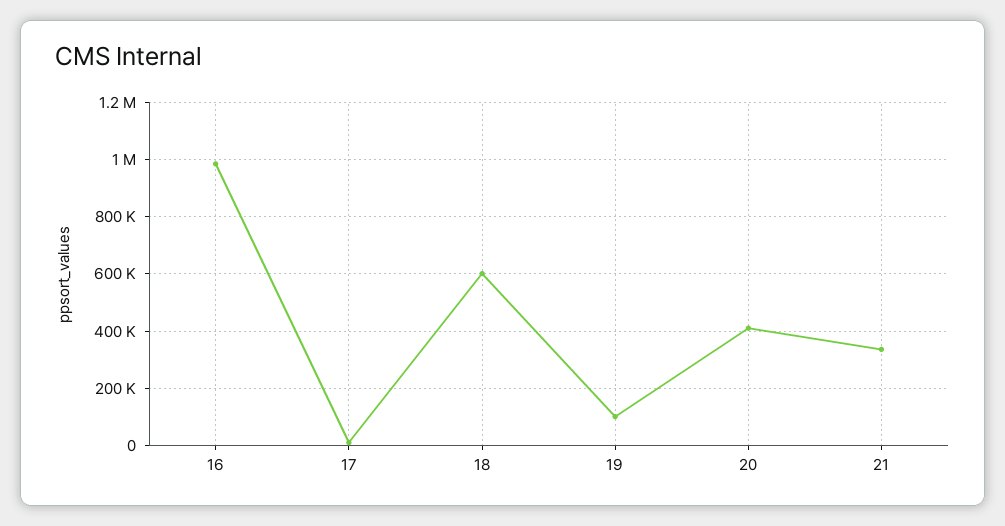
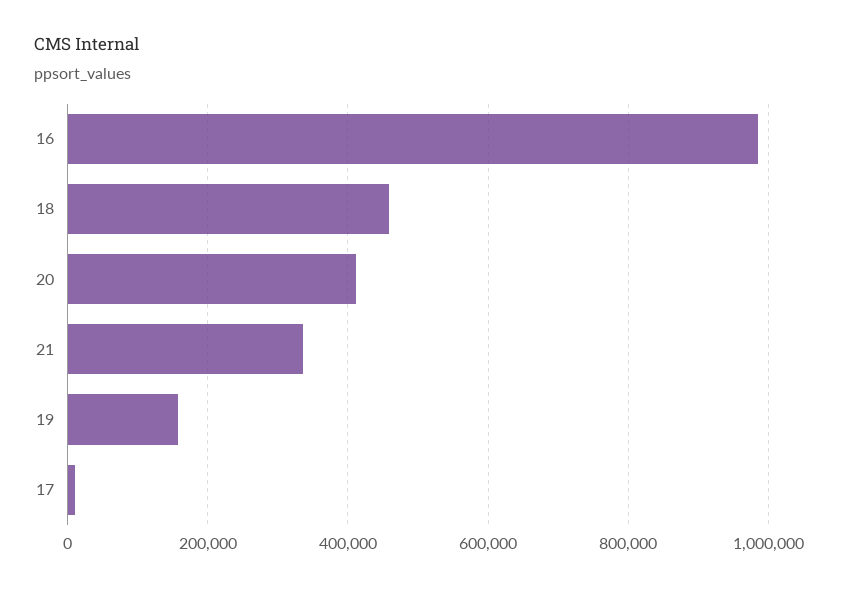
  {
    "16": 980000,
    "17": 20000,
-   "18": 600000,
+   "18": 460000,
-   "19": 100000,
+   "19": 160000,
    "20": 420000,
    "21": 340000
  }

